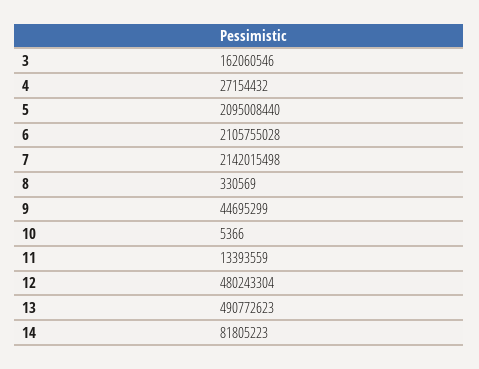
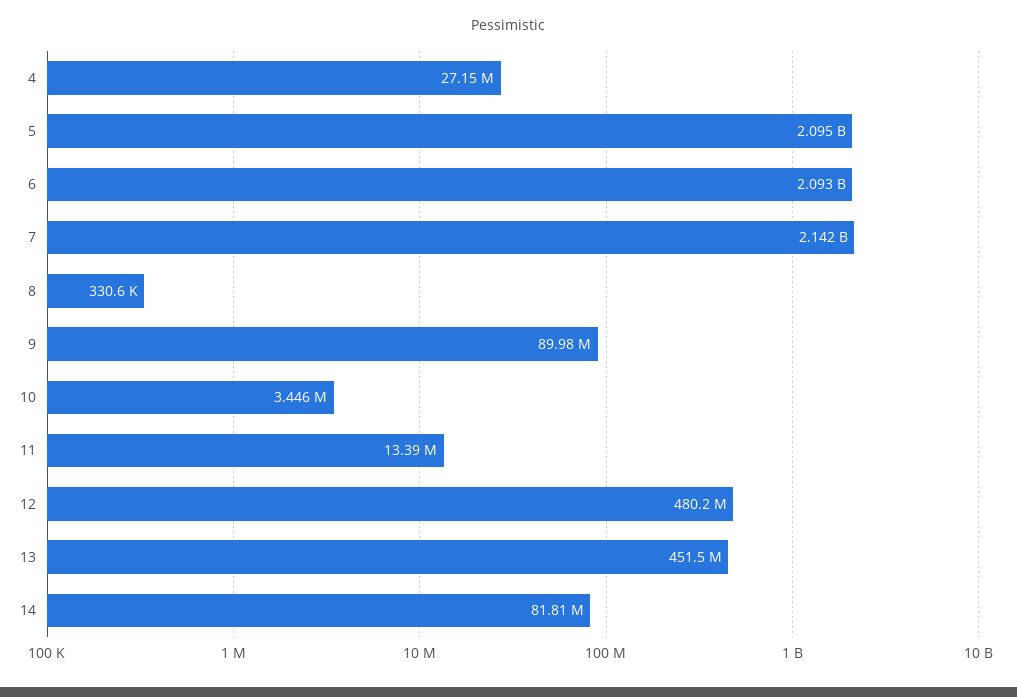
  {
-   "3": 162060546,
    "4": 27154432,
    "5": 2095008440,
-   "6": 2105755028,
+   "6": 2093000000,
    "7": 2142015498,
    "8": 330569,
-   "9": 44695299,
+   "9": 89980000,
-   "10": 5366,
+   "10": 3446000,
    "11": 13393559,
    "12": 480243304,
-   "13": 490772623,
+   "13": 451500000,
    "14": 81805223
  }

